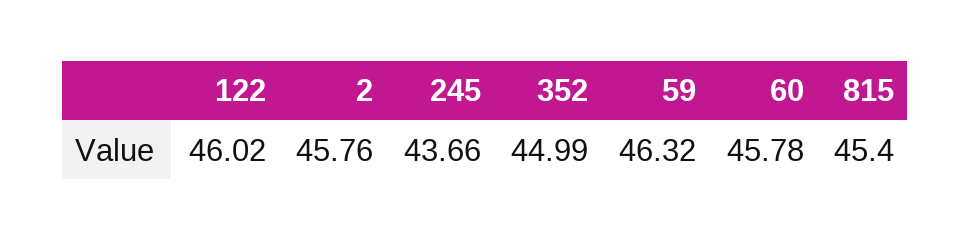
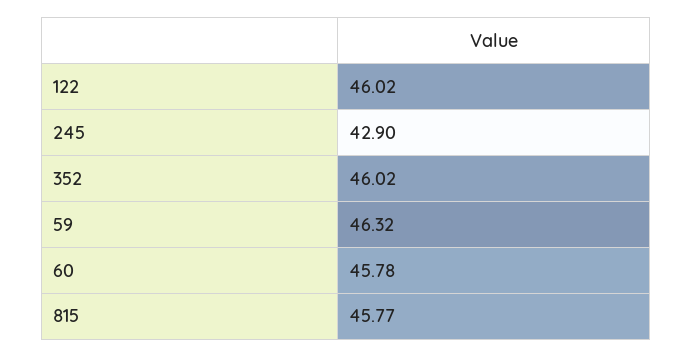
  {
    "122": 46.02,
-   "2": 45.76,
-   "245": 43.66,
+   "245": 42.9,
-   "352": 44.99,
+   "352": 46.02,
    "59": 46.32,
    "60": 45.78,
-   "815": 45.4
+   "815": 45.77
  }

